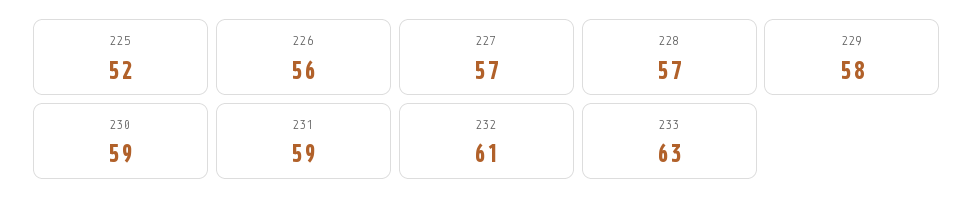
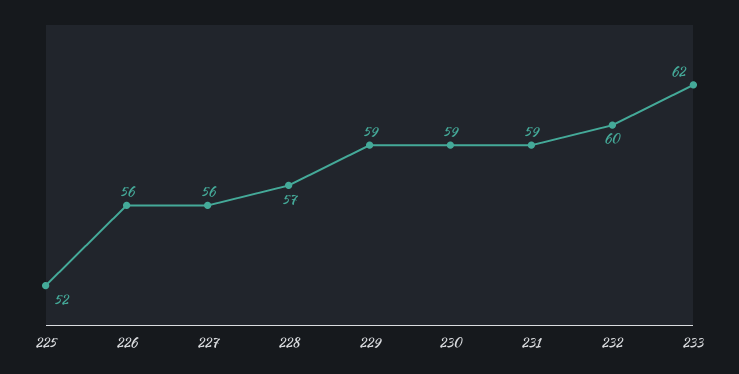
  {
    "225": 52,
    "226": 56,
-   "227": 57,
+   "227": 56,
    "228": 57,
-   "229": 58,
+   "229": 59,
    "230": 59,
    "231": 59,
-   "232": 61,
+   "232": 60,
-   "233": 63
+   "233": 62
  }

